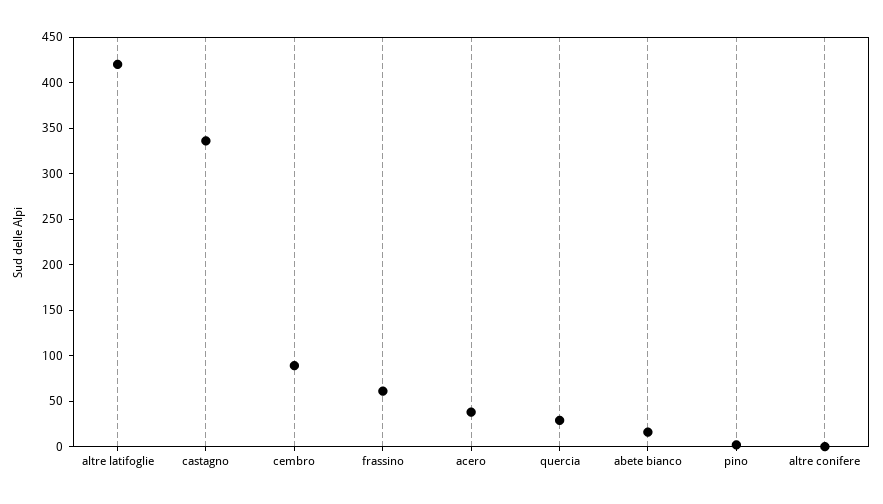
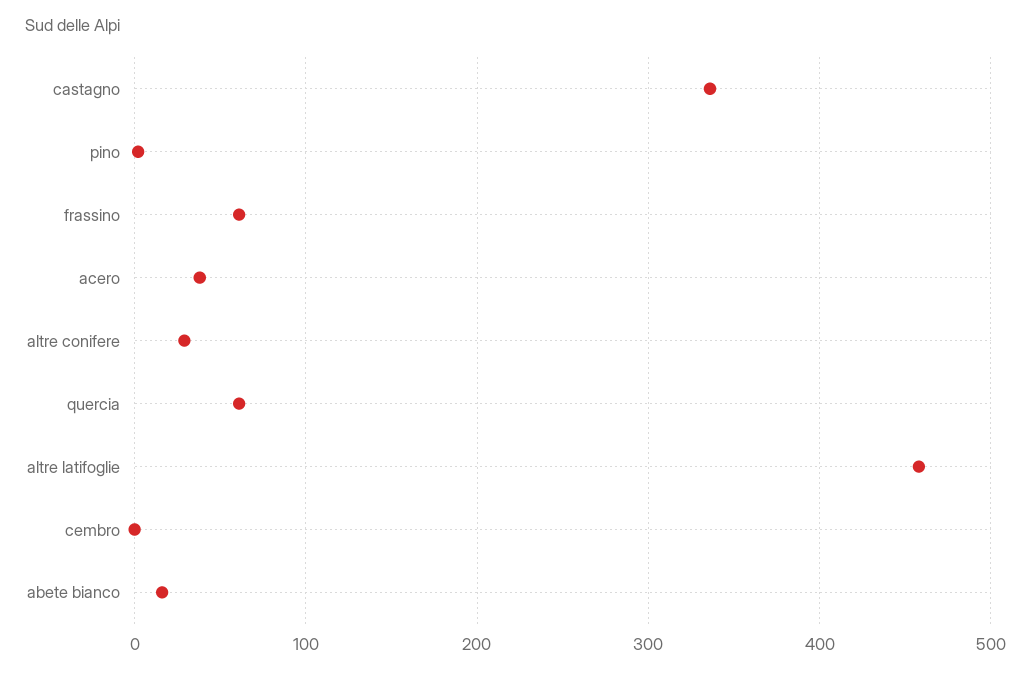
  {
-   "altre latifoglie": 420,
+   "altre latifoglie": 460,
    "castagno": 340,
-   "cembro": 90,
+   "cembro": 0,
    "frassino": 60,
    "acero": 40,
-   "quercia": 30,
+   "quercia": 60,
    "abete bianco": 20,
    "pino": 0,
-   "altre conifere": 0
+   "altre conifere": 30
  }

